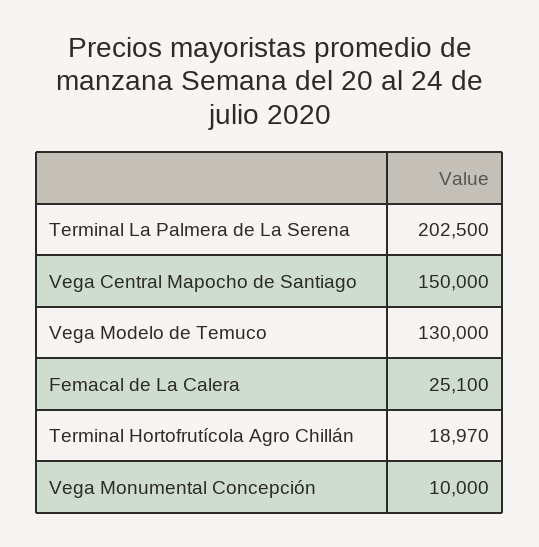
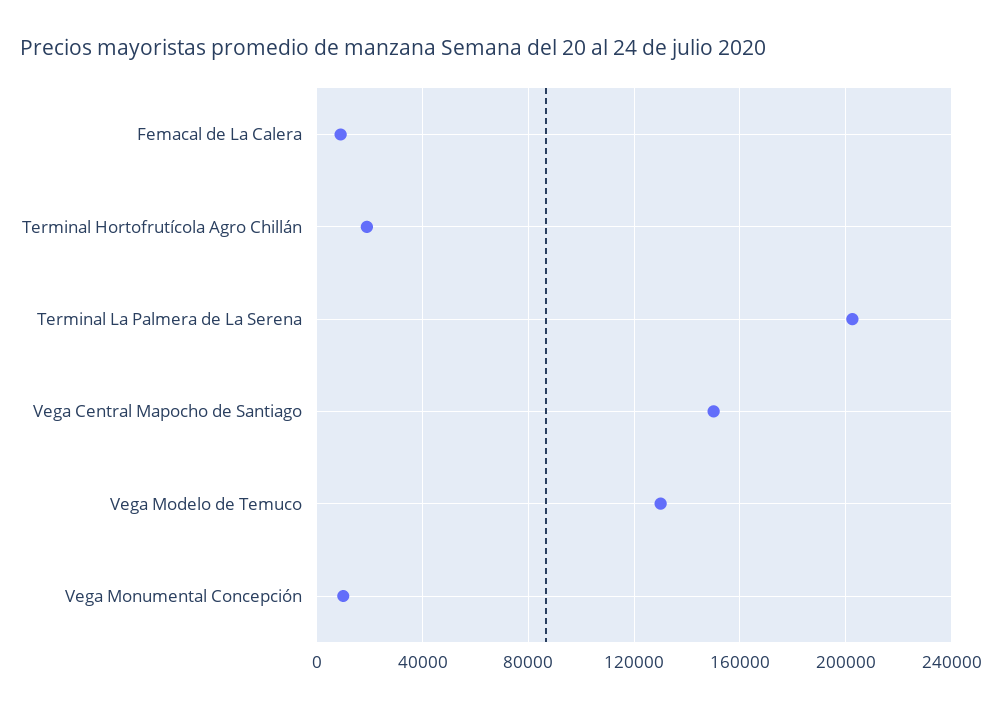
  {
    "Terminal La Palmera de La Serena": 202500,
    "Vega Central Mapocho de Santiago": 150000,
    "Vega Modelo de Temuco": 130000,
-   "Femacal de La Calera": 25100,
+   "Femacal de La Calera": 10000,
    "Terminal Hortofrutícola Agro Chillán": 18970,
    "Vega Monumental Concepción": 10000
  }

